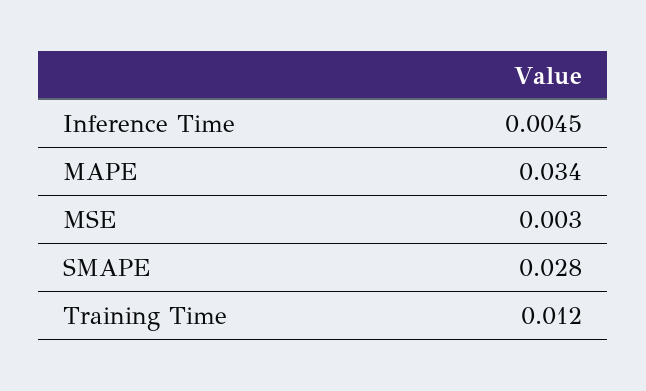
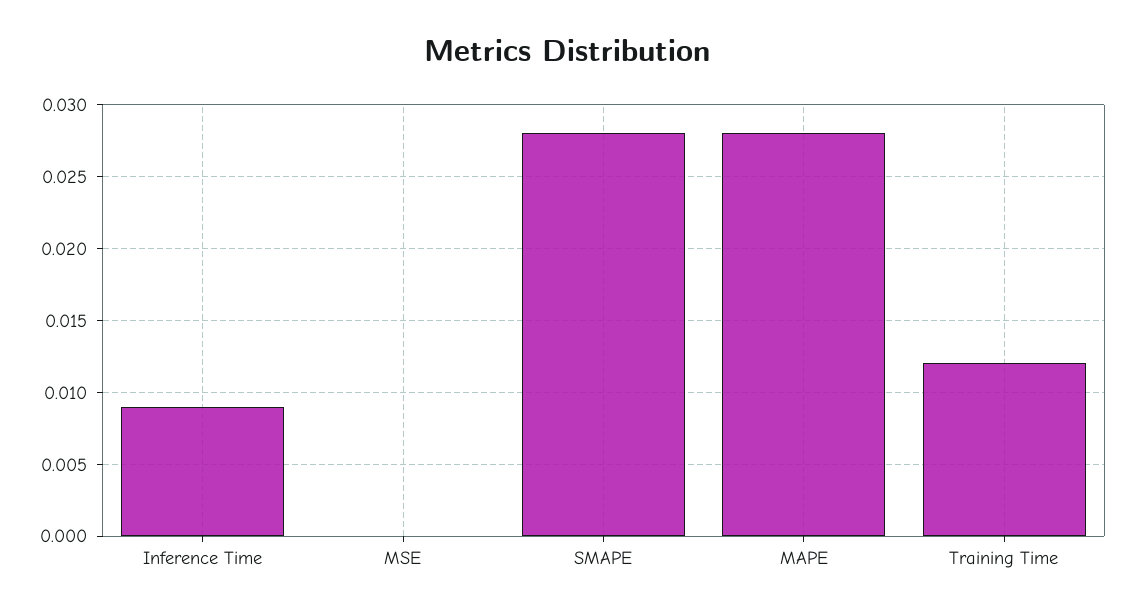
  {
-   "Inference Time": 0.0045,
+   "Inference Time": 0.009,
-   "MAPE": 0.034,
+   "MAPE": 0.028,
-   "MSE": 0.003,
+   "MSE": 0,
    "SMAPE": 0.028,
    "Training Time": 0.012
  }

